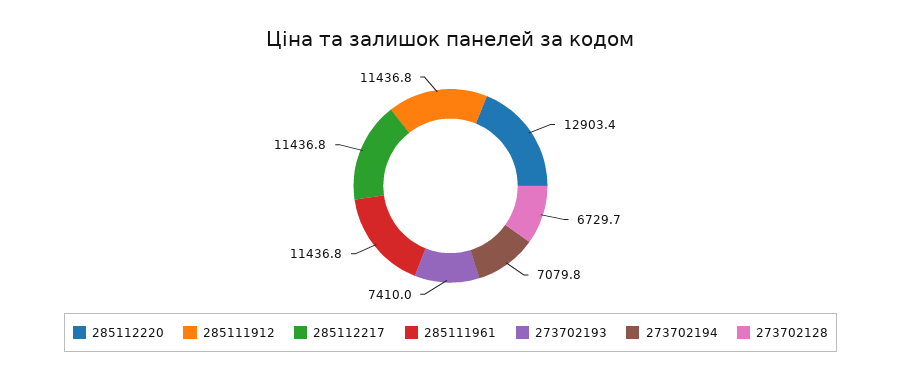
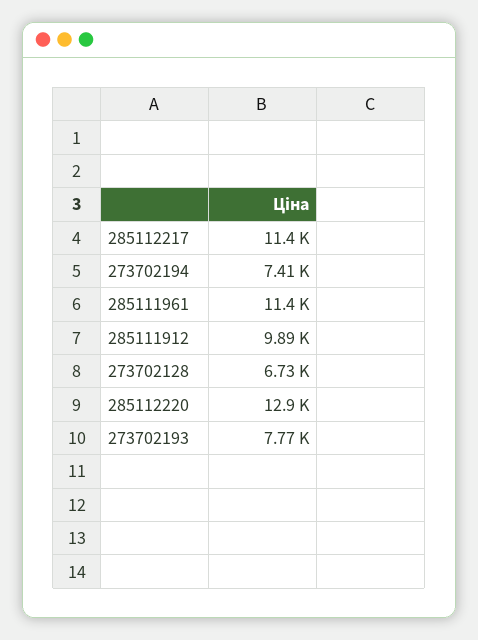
  {
    "285112220": 12903.4,
-   "285111912": 11436.8,
+   "285111912": 9890,
    "285112217": 11436.8,
    "285111961": 11436.8,
-   "273702193": 7410,
+   "273702193": 7770,
-   "273702194": 7079.8,
+   "273702194": 7410,
    "273702128": 6729.7
  }

